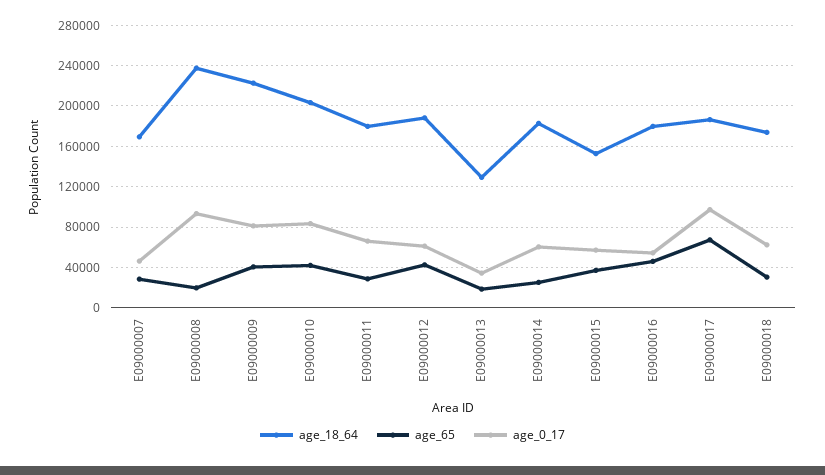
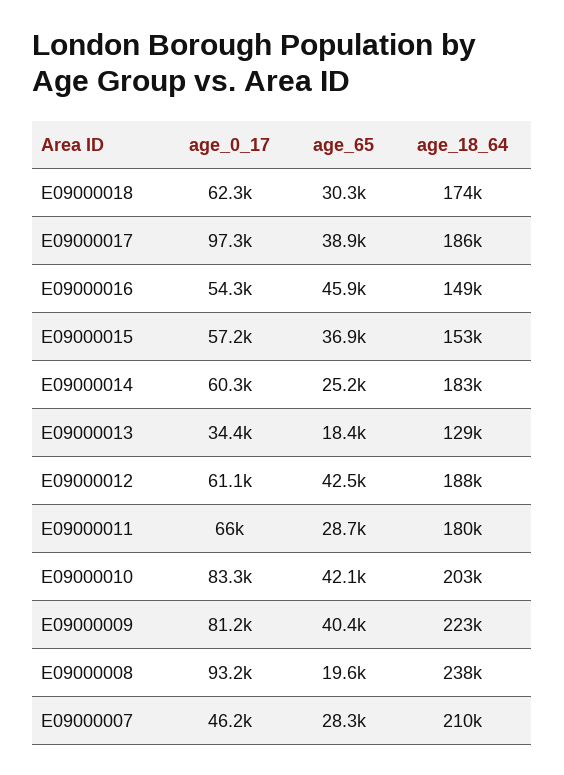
  {
    "age_18_64": {
-     "E09000007": 170000,
+     "E09000007": 210000,
      "E09000008": 238000,
      "E09000009": 223000,
      "E09000010": 203000,
      "E09000011": 180000,
      "E09000012": 188000,
      "E09000013": 129000,
      "E09000014": 183000,
      "E09000015": 153000,
-     "E09000016": 180000,
+     "E09000016": 149000,
      "E09000017": 186000,
      "E09000018": 174000
    },
    "age_65": {
      "E09000007": 28300,
      "E09000008": 19600,
      "E09000009": 40400,
      "E09000010": 42100,
      "E09000011": 28700,
      "E09000012": 42500,
      "E09000013": 18400,
      "E09000014": 25200,
      "E09000015": 36900,
      "E09000016": 45900,
-     "E09000017": 70000,
+     "E09000017": 38900,
      "E09000018": 30300
    },
    "age_0_17": {
      "E09000007": 46200,
      "E09000008": 93200,
      "E09000009": 81200,
      "E09000010": 83300,
      "E09000011": 66000,
      "E09000012": 61100,
      "E09000013": 34400,
      "E09000014": 60300,
      "E09000015": 57200,
      "E09000016": 54300,
      "E09000017": 97300,
      "E09000018": 62300
    }
  }

